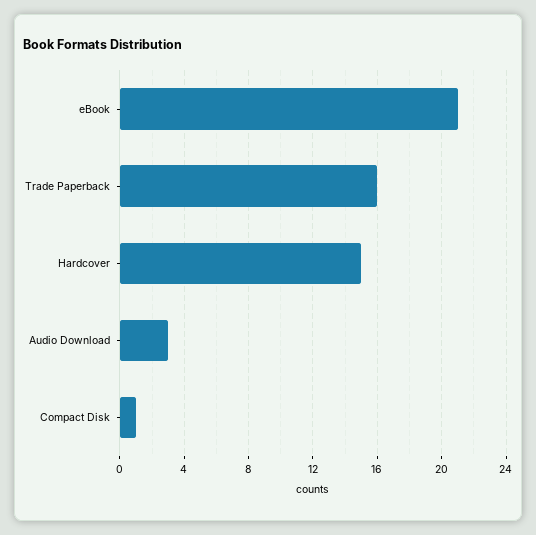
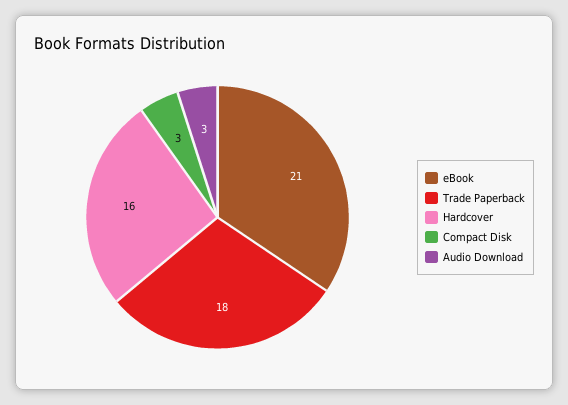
  {
    "eBook": 21,
-   "Trade Paperback": 16,
+   "Trade Paperback": 18,
-   "Hardcover": 15,
+   "Hardcover": 16,
    "Audio Download": 3,
-   "Compact Disk": 1
+   "Compact Disk": 3
  }

